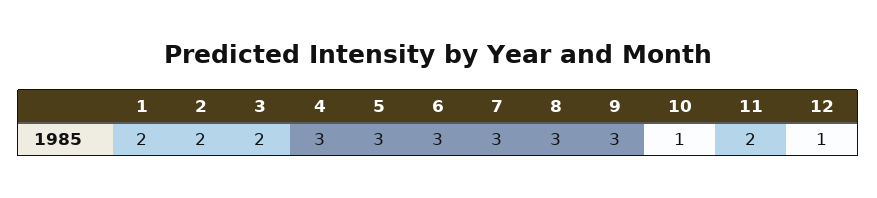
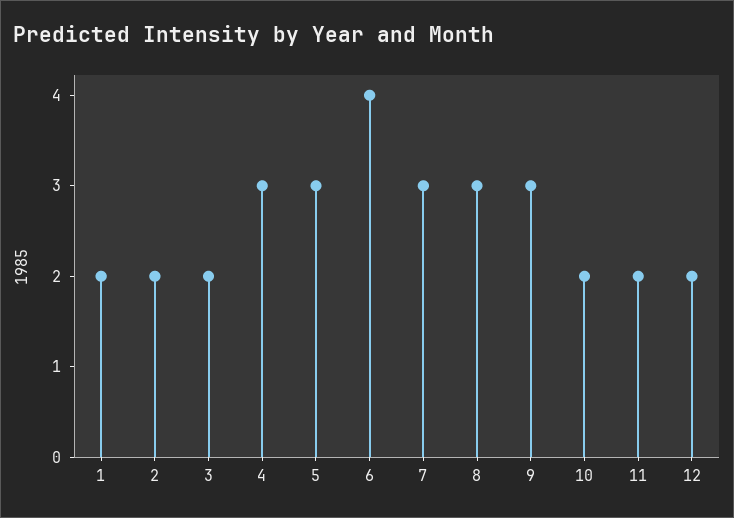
  {
    "1": 2,
    "2": 2,
    "3": 2,
    "4": 3,
    "5": 3,
-   "6": 3,
+   "6": 4,
    "7": 3,
    "8": 3,
    "9": 3,
-   "10": 1,
+   "10": 2,
    "11": 2,
-   "12": 1
+   "12": 2
  }

